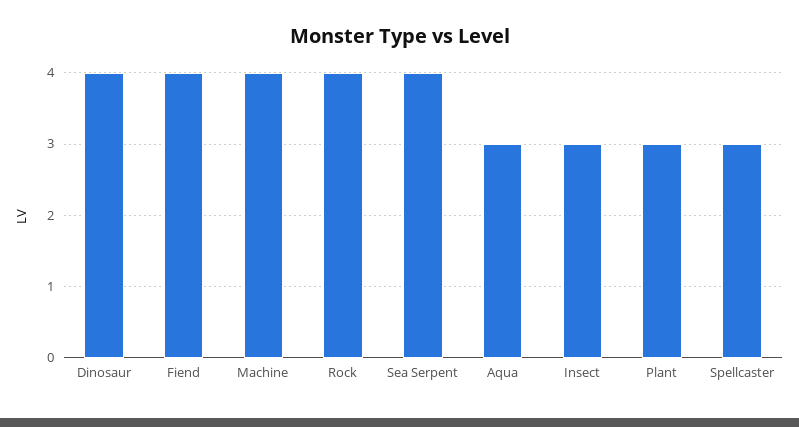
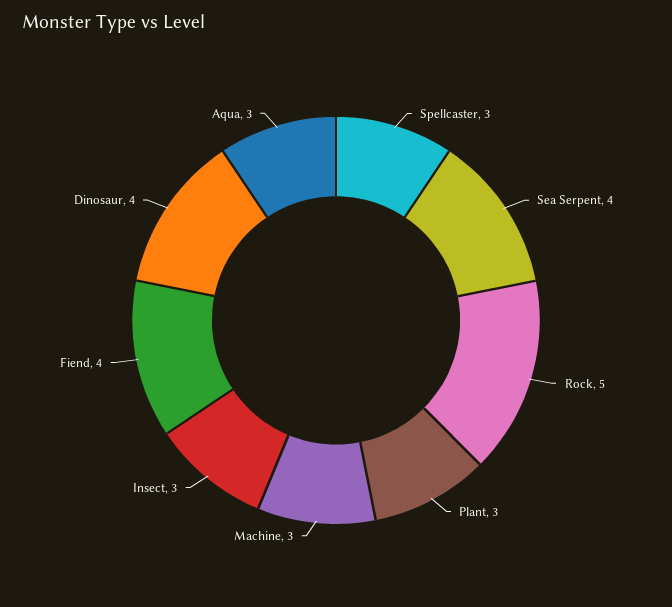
  {
    "Dinosaur": 4,
    "Fiend": 4,
-   "Machine": 4,
+   "Machine": 3,
-   "Rock": 4,
+   "Rock": 5,
    "Sea Serpent": 4,
    "Aqua": 3,
    "Insect": 3,
    "Plant": 3,
    "Spellcaster": 3
  }

